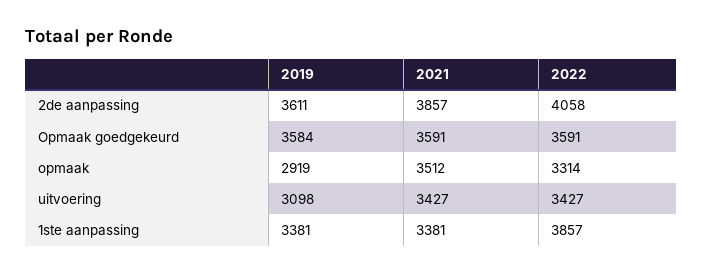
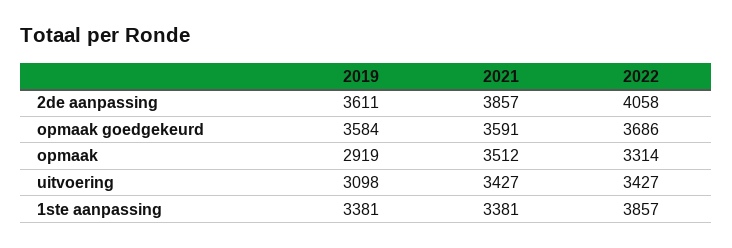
  {
    "2019": {
      "2de aanpassing": 3611,
      "Opmaak goedgekeurd": 3584,
      "opmaak": 2919,
      "uitvoering": 3098,
      "1ste aanpassing": 3381
    },
    "2021": {
      "2de aanpassing": 3857,
      "Opmaak goedgekeurd": 3591,
      "opmaak": 3512,
      "uitvoering": 3427,
      "1ste aanpassing": 3381
    },
    "2022": {
      "2de aanpassing": 4058,
-     "Opmaak goedgekeurd": 3591,
+     "Opmaak goedgekeurd": 3686,
      "opmaak": 3314,
      "uitvoering": 3427,
      "1ste aanpassing": 3857
    }
  }

